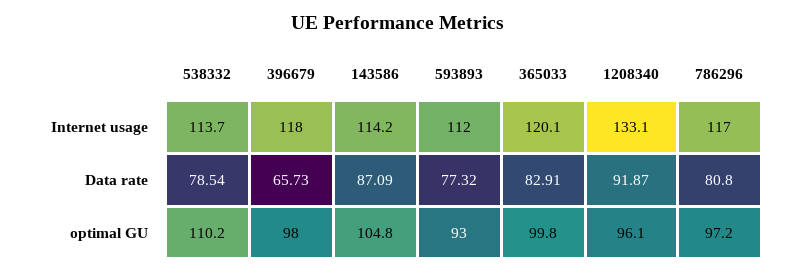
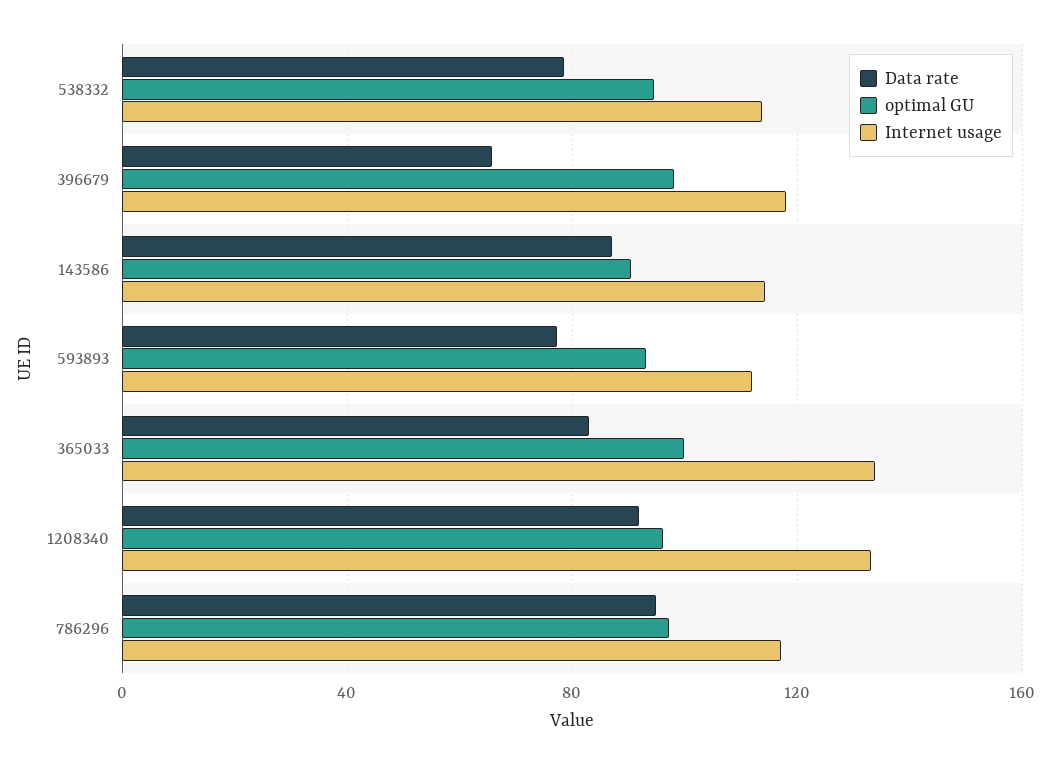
  {
    "Internet usage": {
      "538332": 113.7,
      "396679": 118,
      "143586": 114.2,
      "593893": 112,
-     "365033": 120.1,
+     "365033": 135,
      "1208340": 133.1,
      "786296": 117
    },
    "Data rate": {
      "538332": 78.54,
      "396679": 65.73,
      "143586": 87.09,
      "593893": 77.32,
      "365033": 82.91,
      "1208340": 91.87,
-     "786296": 80.8
+     "786296": 95
    },
    "optimal GU": {
-     "538332": 110.2,
+     "538332": 95,
      "396679": 98,
-     "143586": 104.8,
+     "143586": 90,
      "593893": 93,
      "365033": 99.8,
      "1208340": 96.1,
      "786296": 97.2
    }
  }

